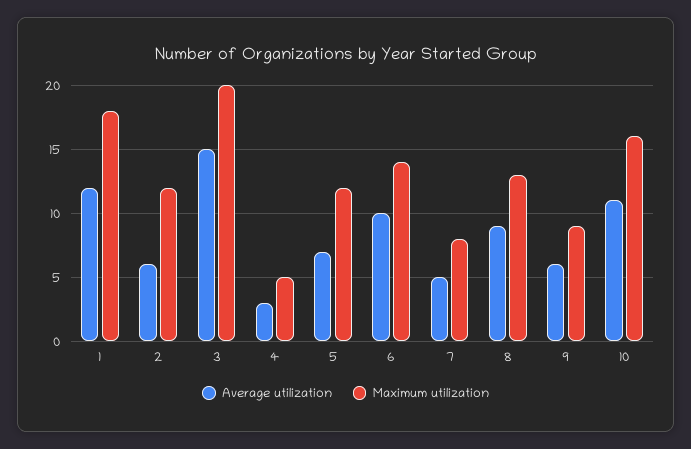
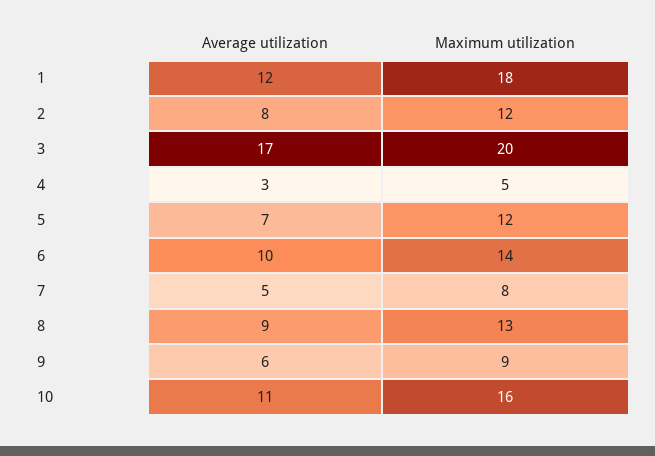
  {
    "Average utilization": {
      "1": 12,
-     "2": 6,
+     "2": 8,
-     "3": 15,
+     "3": 17,
      "4": 3,
      "5": 7,
      "6": 10,
      "7": 5,
      "8": 9,
      "9": 6,
      "10": 11
    },
    "Maximum utilization": {
      "1": 18,
      "2": 12,
      "3": 20,
      "4": 5,
      "5": 12,
      "6": 14,
      "7": 8,
      "8": 13,
      "9": 9,
      "10": 16
    }
  }

